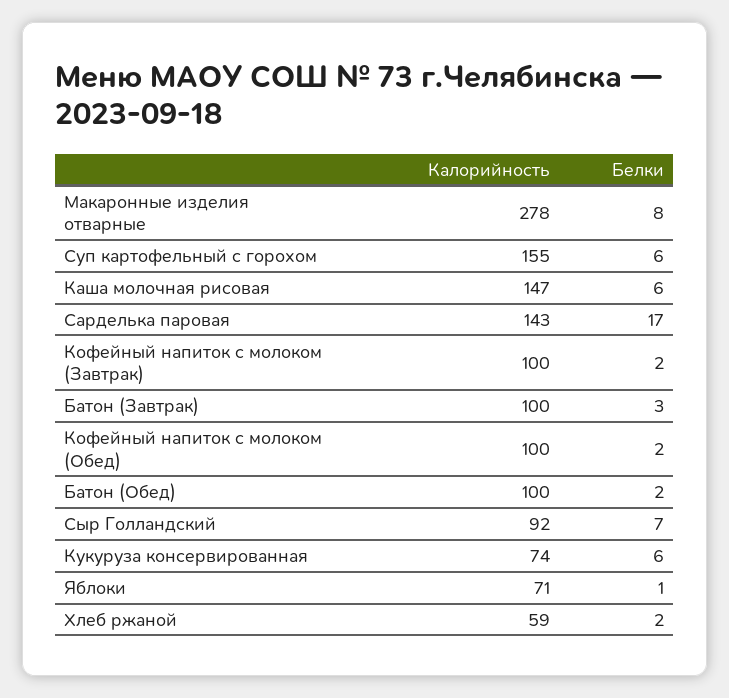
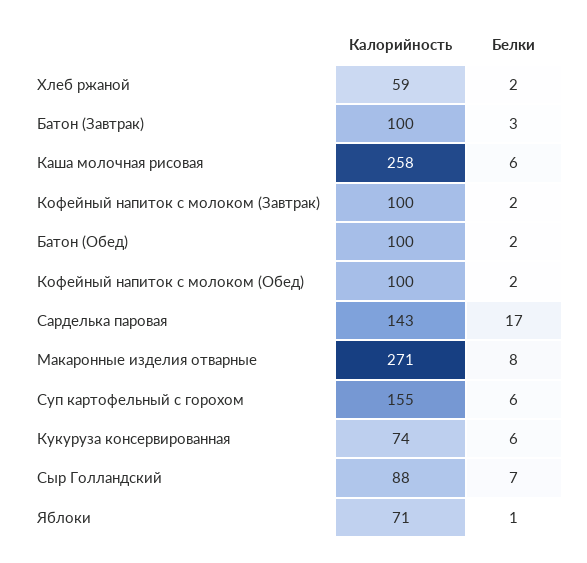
  {
    "Калорийность": {
-     "Макаронные изделия отварные": 278,
+     "Макаронные изделия отварные": 271,
      "Суп картофельный с горохом": 155,
-     "Каша молочная рисовая": 147,
+     "Каша молочная рисовая": 258,
      "Сарделька паровая": 143,
      "Кофейный напиток с молоком (Завтрак)": 100,
      "Батон (Завтрак)": 100,
      "Кофейный напиток с молоком (Обед)": 100,
      "Батон (Обед)": 100,
-     "Сыр Голландский": 92,
+     "Сыр Голландский": 88,
      "Кукуруза консервированная": 74,
      "Яблоки": 71,
      "Хлеб ржаной": 59
    },
    "Белки": {
      "Макаронные изделия отварные": 8,
      "Суп картофельный с горохом": 6,
      "Каша молочная рисовая": 6,
      "Сарделька паровая": 17,
      "Кофейный напиток с молоком (Завтрак)": 2,
      "Батон (Завтрак)": 3,
      "Кофейный напиток с молоком (Обед)": 2,
      "Батон (Обед)": 2,
      "Сыр Голландский": 7,
      "Кукуруза консервированная": 6,
      "Яблоки": 1,
      "Хлеб ржаной": 2
    }
  }

